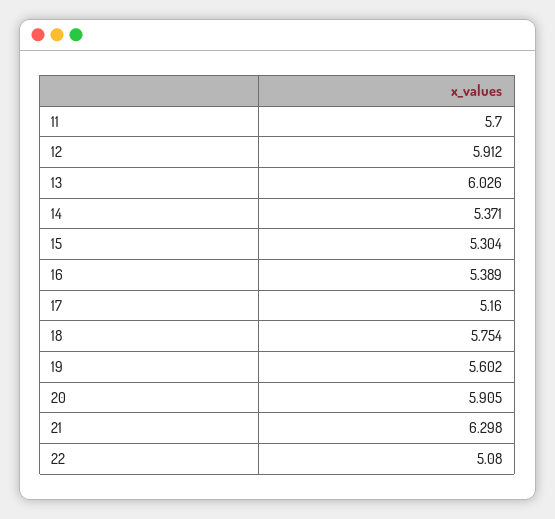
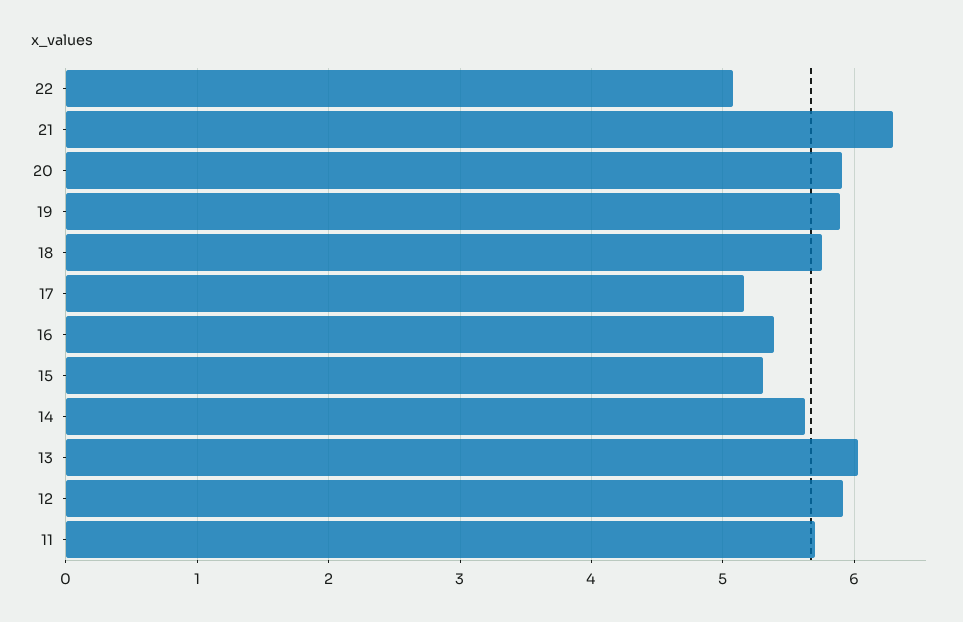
  {
    "11": 5.7,
    "12": 5.912,
    "13": 6.026,
-   "14": 5.371,
+   "14": 5.6,
    "15": 5.304,
    "16": 5.389,
    "17": 5.16,
    "18": 5.754,
-   "19": 5.602,
+   "19": 5.9,
    "20": 5.905,
    "21": 6.298,
    "22": 5.08
  }

